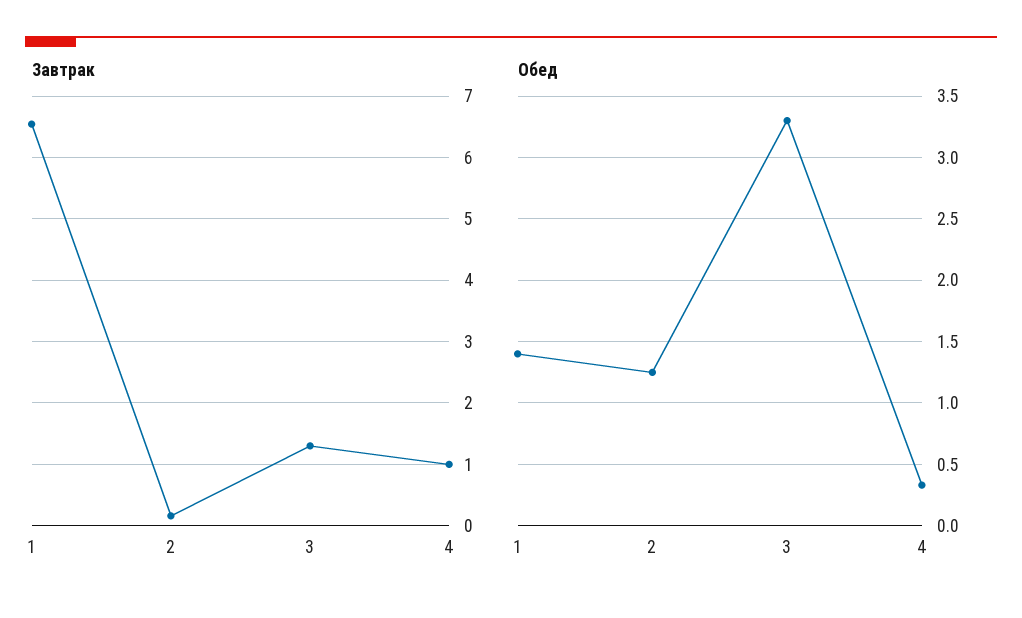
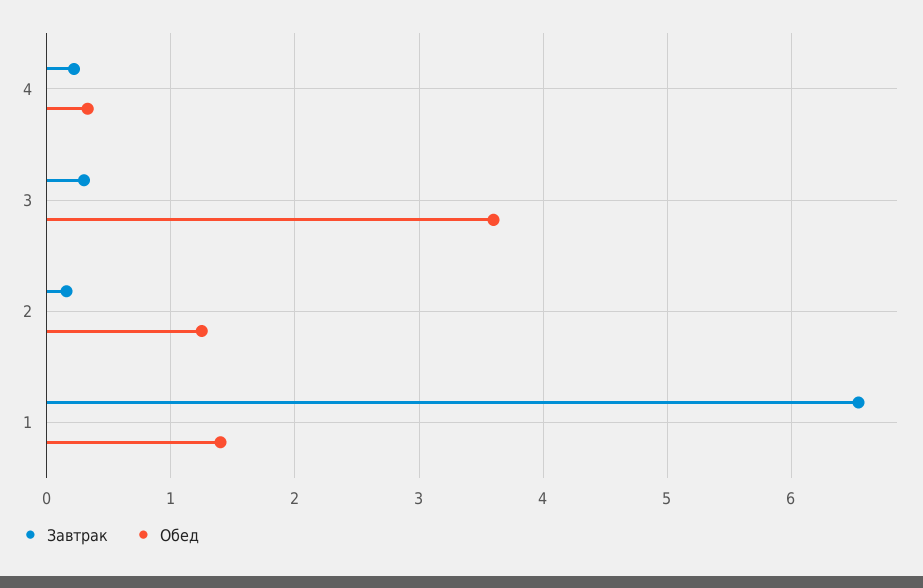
  {
    "Завтрак": {
      "1": 6.5,
      "2": 0.2,
-     "3": 1.3,
+     "3": 0.3,
-     "4": 1
+     "4": 0.2
    },
    "Обед": {
      "1": 1.4,
      "2": 1.25,
-     "3": 3.3,
+     "3": 3.6,
      "4": 0.35
    }
  }

